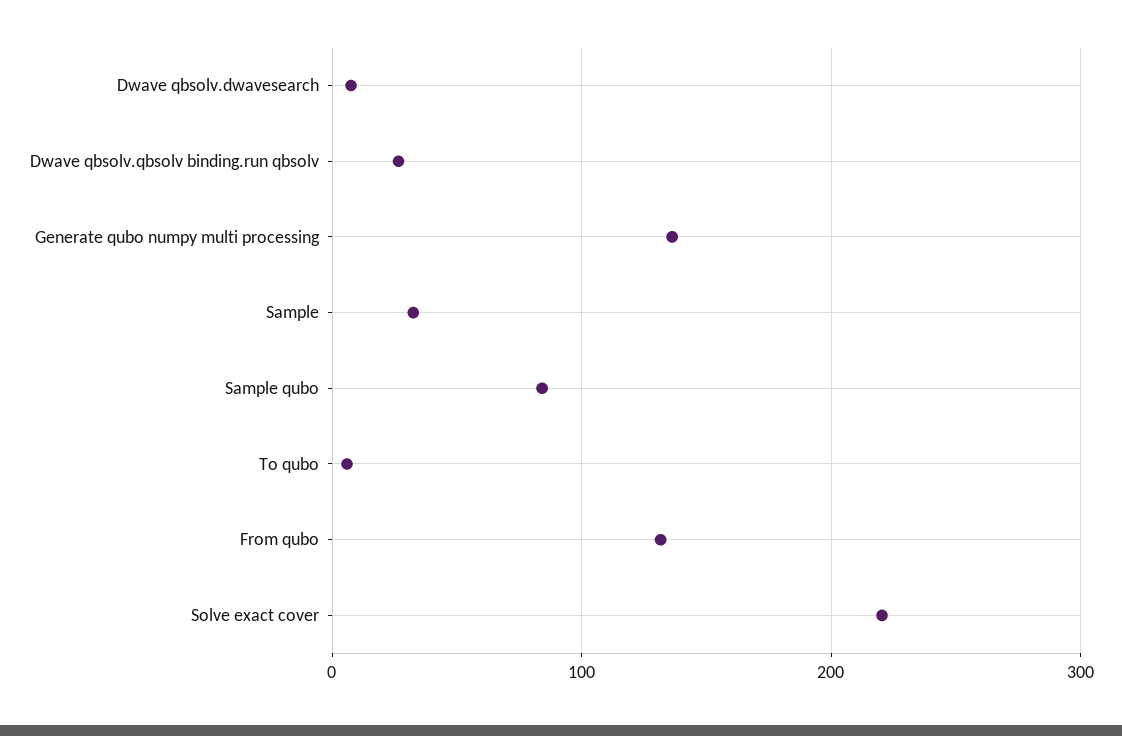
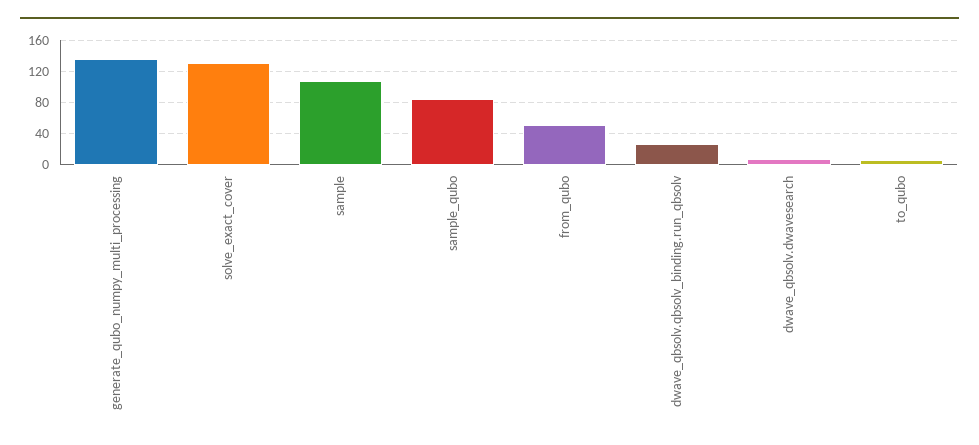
  {
    "Dwave qbsolv.dwavesearch": 10,
    "Dwave qbsolv.qbsolv binding.run qbsolv": 30,
    "Generate qubo numpy multi processing": 140,
-   "Sample": 30,
+   "Sample": 110,
    "Sample qubo": 80,
    "To qubo": 10,
-   "From qubo": 130,
+   "From qubo": 50,
-   "Solve exact cover": 220
+   "Solve exact cover": 130
  }

